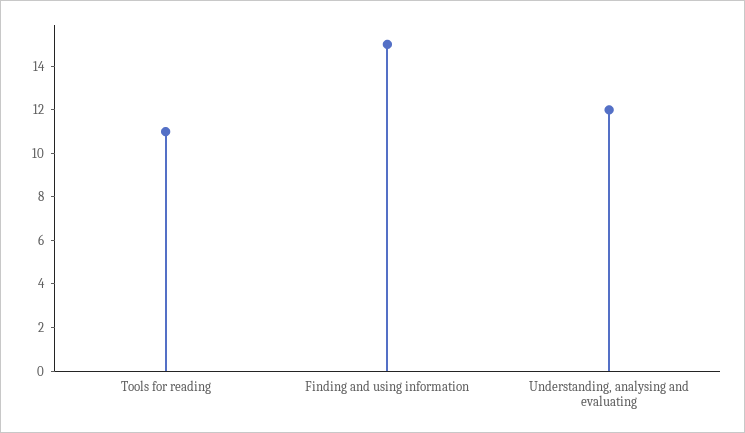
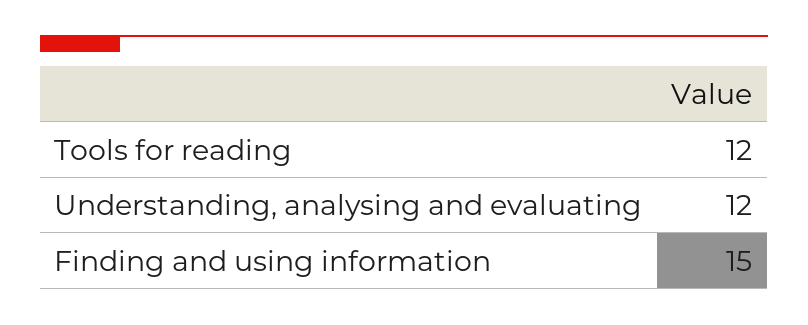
  {
-   "Tools for reading": 11,
+   "Tools for reading": 12,
    "Finding and using information": 15,
    "Understanding, analysing and evaluating": 12
  }

